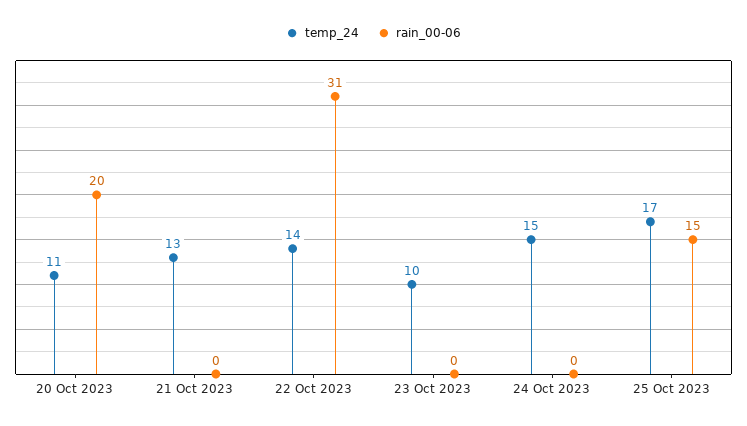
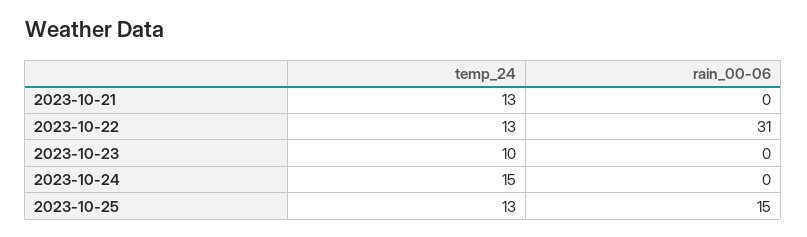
  {
    "temp_24": {
-     "20 Oct 2023": 11,
      "21 Oct 2023": 13,
-     "22 Oct 2023": 14,
+     "22 Oct 2023": 13,
      "23 Oct 2023": 10,
      "24 Oct 2023": 15,
-     "25 Oct 2023": 17
+     "25 Oct 2023": 13
    },
    "rain_00-06": {
-     "20 Oct 2023": 20,
      "21 Oct 2023": 0,
      "22 Oct 2023": 31,
      "23 Oct 2023": 0,
      "24 Oct 2023": 0,
      "25 Oct 2023": 15
    }
  }

